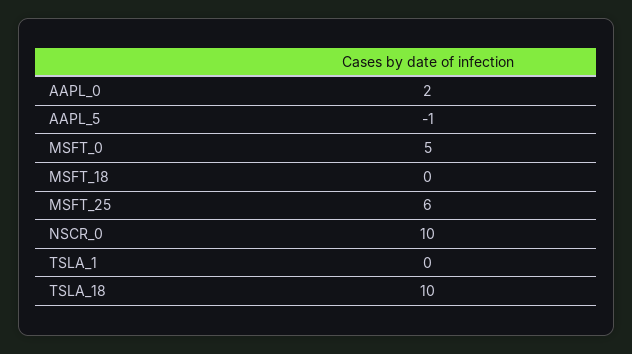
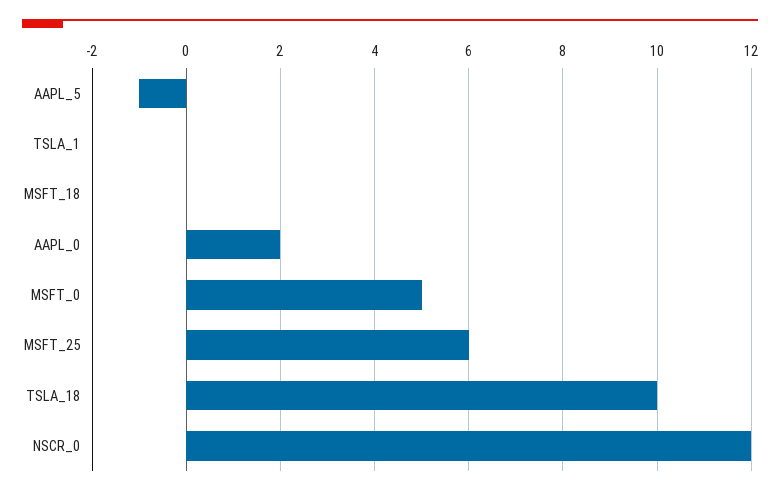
  {
    "AAPL_0": 2,
    "AAPL_5": -1,
    "MSFT_0": 5,
    "MSFT_18": 0,
    "MSFT_25": 6,
-   "NSCR_0": 10,
+   "NSCR_0": 12,
    "TSLA_1": 0,
    "TSLA_18": 10
  }

